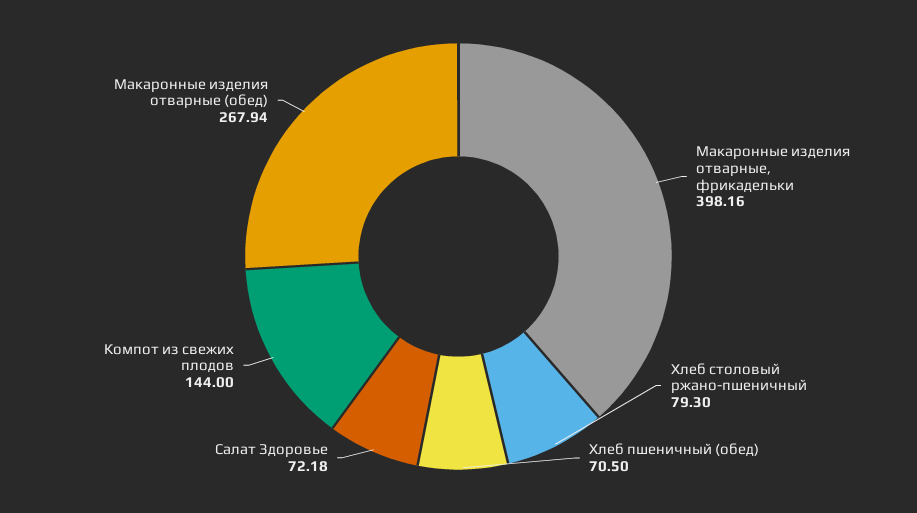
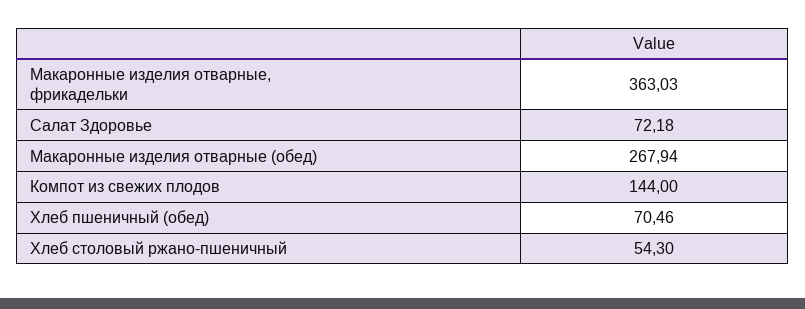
  {
-   "Макаронные изделия отварные, фрикадельки": 398.16,
+   "Макаронные изделия отварные, фрикадельки": 363.03,
-   "Хлеб столовый ржано-пшеничный": 79.3,
+   "Хлеб столовый ржано-пшеничный": 54.3,
-   "Хлеб пшеничный (обед)": 70.5,
+   "Хлеб пшеничный (обед)": 70.46,
    "Салат Здоровье": 72.18,
    "Компот из свежих плодов": 144,
    "Макаронные изделия отварные (обед)": 267.94
  }

